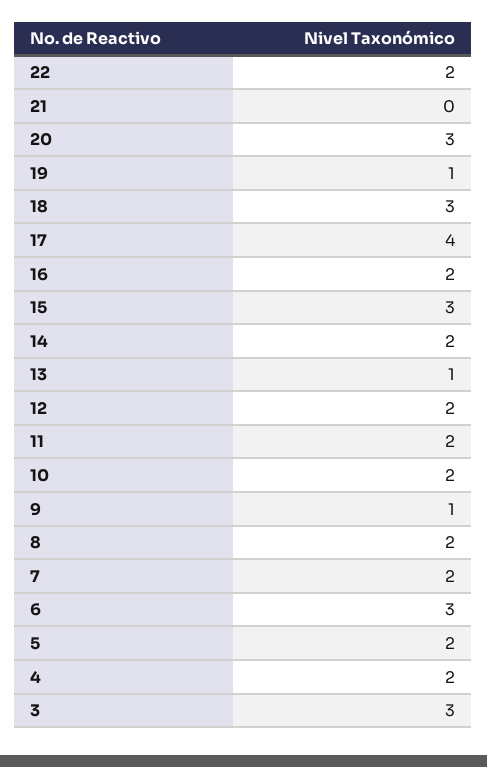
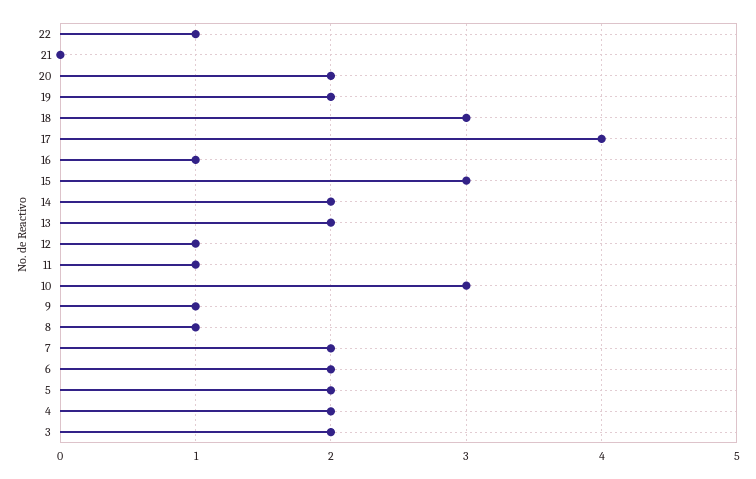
  {
-   "22": 2,
+   "22": 1,
    "21": 0,
-   "20": 3,
+   "20": 2,
-   "19": 1,
+   "19": 2,
    "18": 3,
    "17": 4,
-   "16": 2,
+   "16": 1,
    "15": 3,
    "14": 2,
-   "13": 1,
+   "13": 2,
-   "12": 2,
+   "12": 1,
-   "11": 2,
+   "11": 1,
-   "10": 2,
+   "10": 3,
    "9": 1,
-   "8": 2,
+   "8": 1,
    "7": 2,
-   "6": 3,
+   "6": 2,
    "5": 2,
    "4": 2,
-   "3": 3
+   "3": 2
  }

